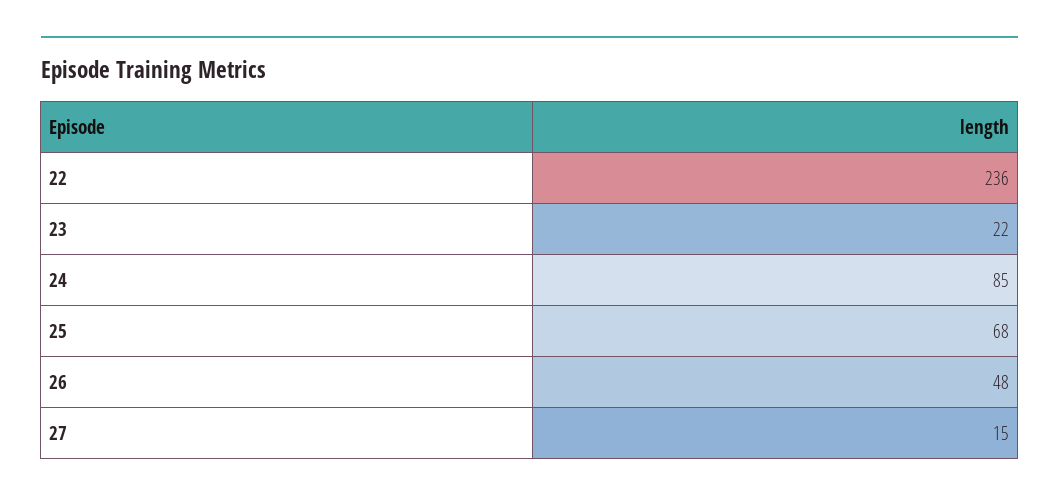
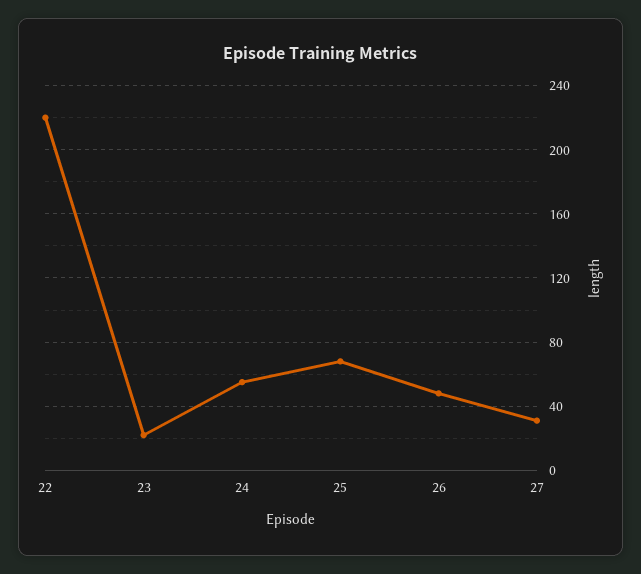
  {
-   "22": 236,
+   "22": 220,
    "23": 22,
-   "24": 85,
+   "24": 55,
    "25": 68,
    "26": 48,
-   "27": 15
+   "27": 30
  }

